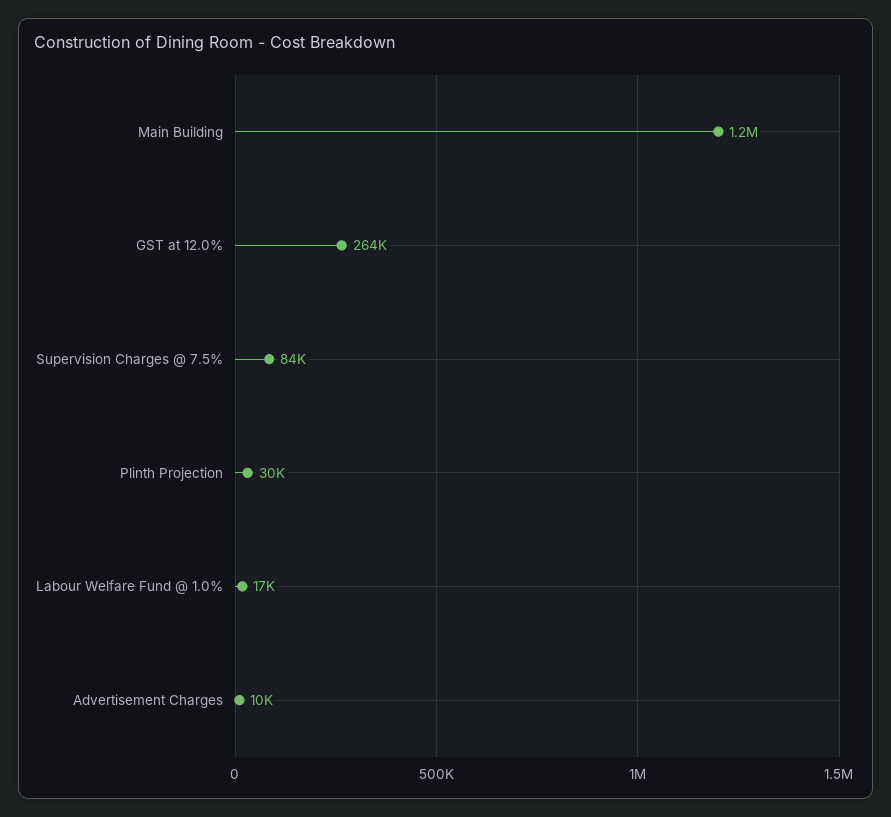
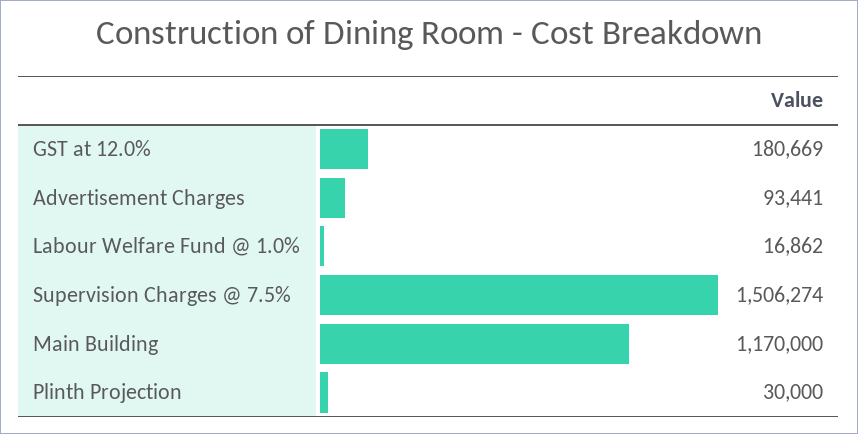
  {
    "Main Building": 1170000,
-   "GST at 12.0%": 264000,
+   "GST at 12.0%": 180669,
-   "Supervision Charges @ 7.5%": 84000,
+   "Supervision Charges @ 7.5%": 1506274,
    "Plinth Projection": 30000,
    "Labour Welfare Fund @ 1.0%": 16862,
-   "Advertisement Charges": 10000
+   "Advertisement Charges": 93441
  }

